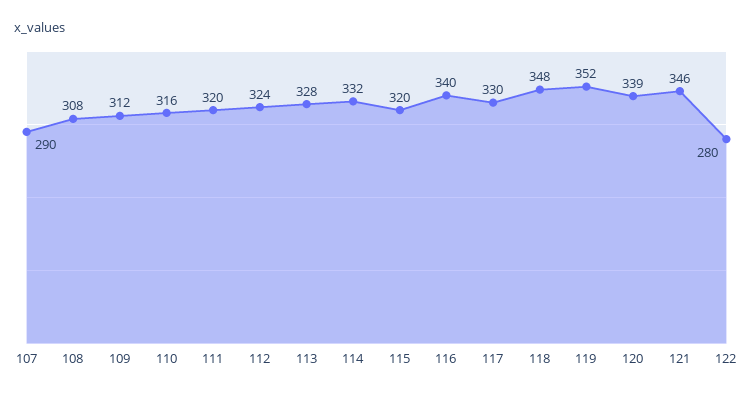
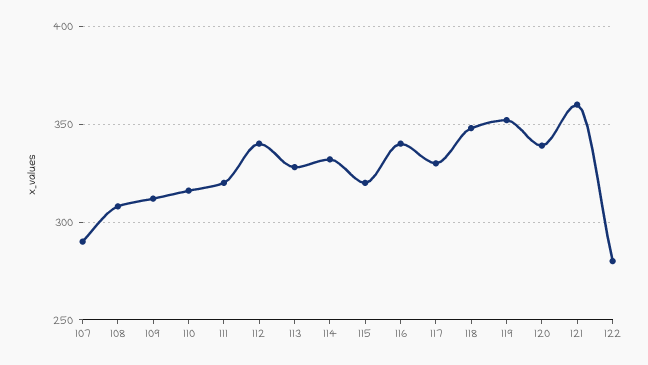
  {
    "107": 290,
    "108": 308,
    "109": 312,
    "110": 316,
    "111": 320,
-   "112": 324,
+   "112": 340,
    "113": 328,
    "114": 332,
    "115": 320,
    "116": 340,
    "117": 330,
    "118": 348,
    "119": 352,
    "120": 339,
-   "121": 346,
+   "121": 360,
    "122": 280
  }

